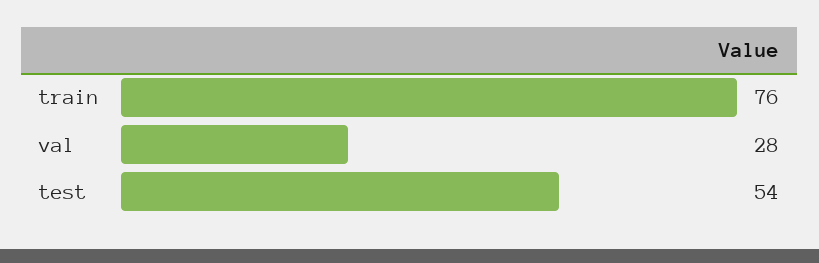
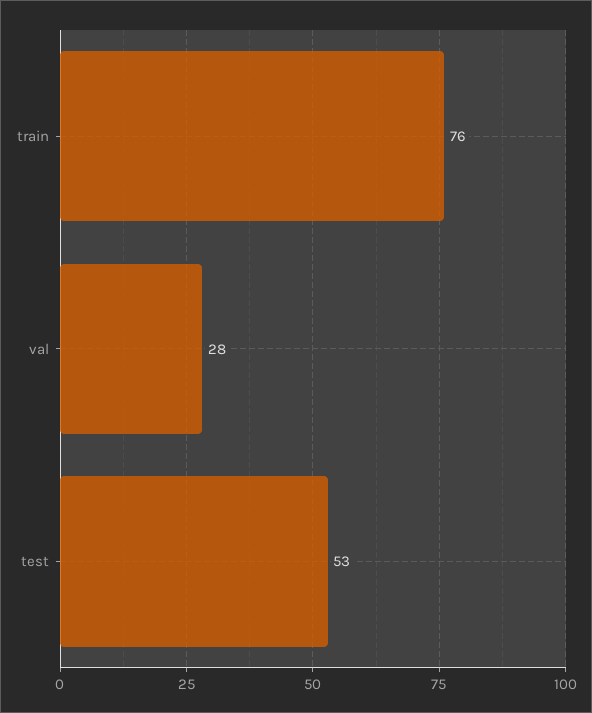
  {
    "train": 76,
    "val": 28,
-   "test": 54
+   "test": 53
  }

